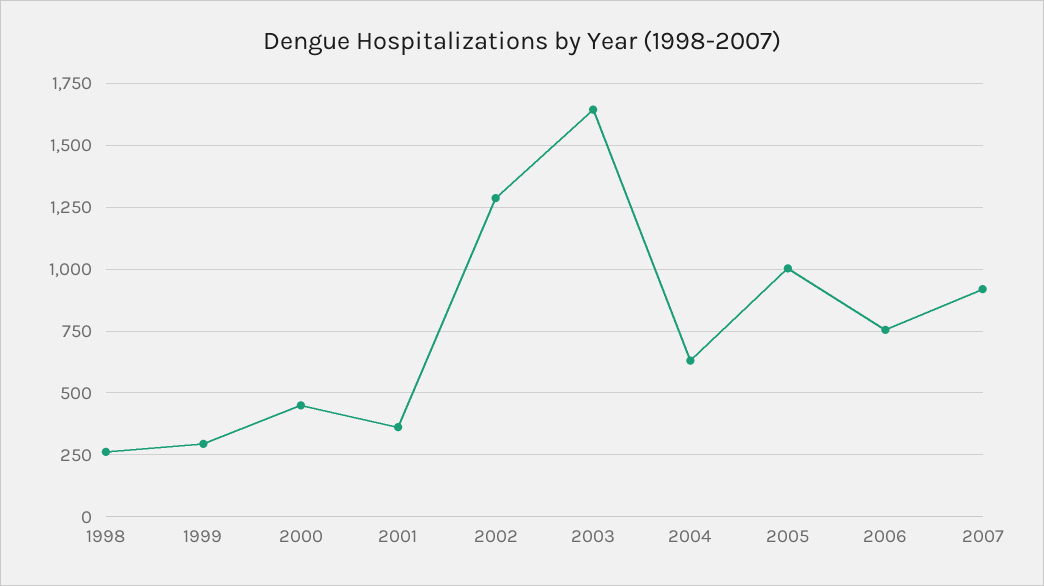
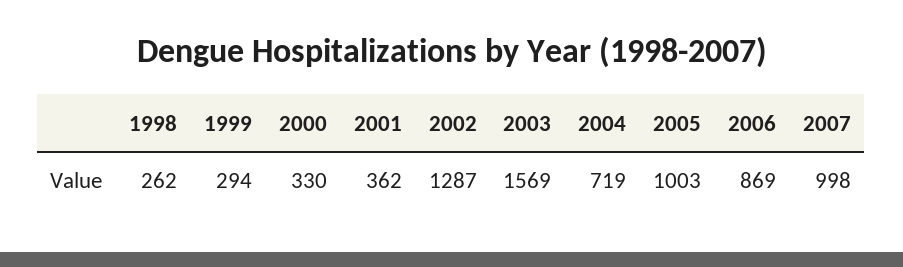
  {
    "1998": 262,
    "1999": 294,
-   "2000": 450,
+   "2000": 330,
    "2001": 362,
    "2002": 1287,
-   "2003": 1650,
+   "2003": 1569,
-   "2004": 625,
+   "2004": 719,
    "2005": 1003,
-   "2006": 750,
+   "2006": 869,
-   "2007": 925
+   "2007": 998
  }

